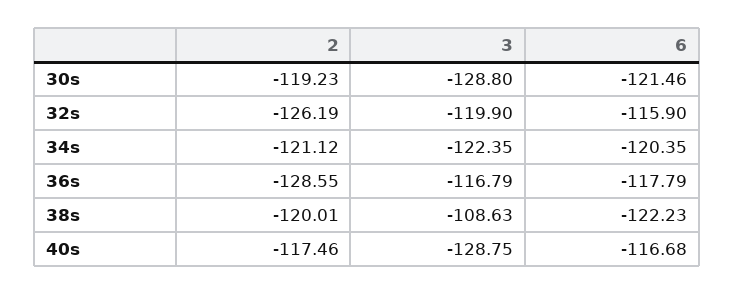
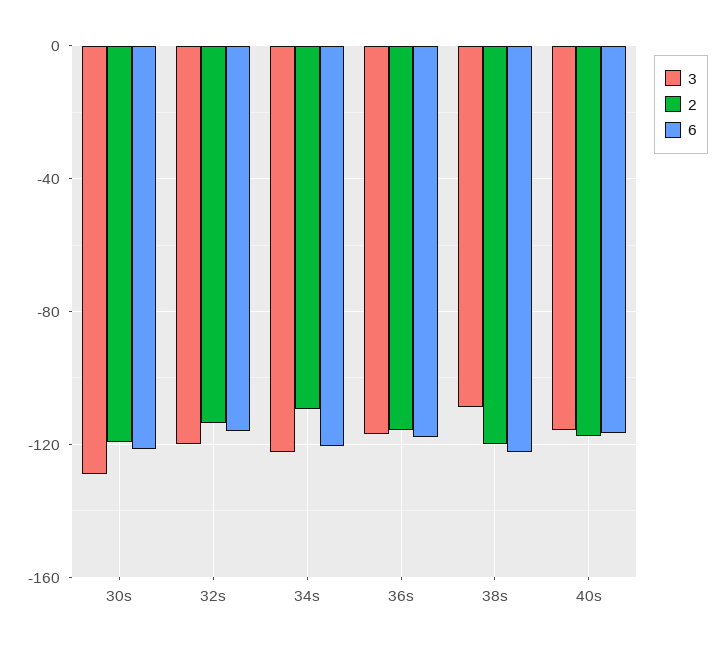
  {
    "2": {
      "30s": -119.23,
-     "32s": -126.19,
+     "32s": -115,
-     "34s": -121.12,
+     "34s": -110,
-     "36s": -128.55,
+     "36s": -115,
      "38s": -120.01,
      "40s": -117.46
    },
    "3": {
      "30s": -128.8,
      "32s": -119.9,
      "34s": -122.35,
      "36s": -116.79,
      "38s": -108.63,
-     "40s": -128.75
+     "40s": -115
    },
    "6": {
      "30s": -121.46,
      "32s": -115.9,
      "34s": -120.35,
      "36s": -117.79,
      "38s": -122.23,
      "40s": -116.68
    }
  }

